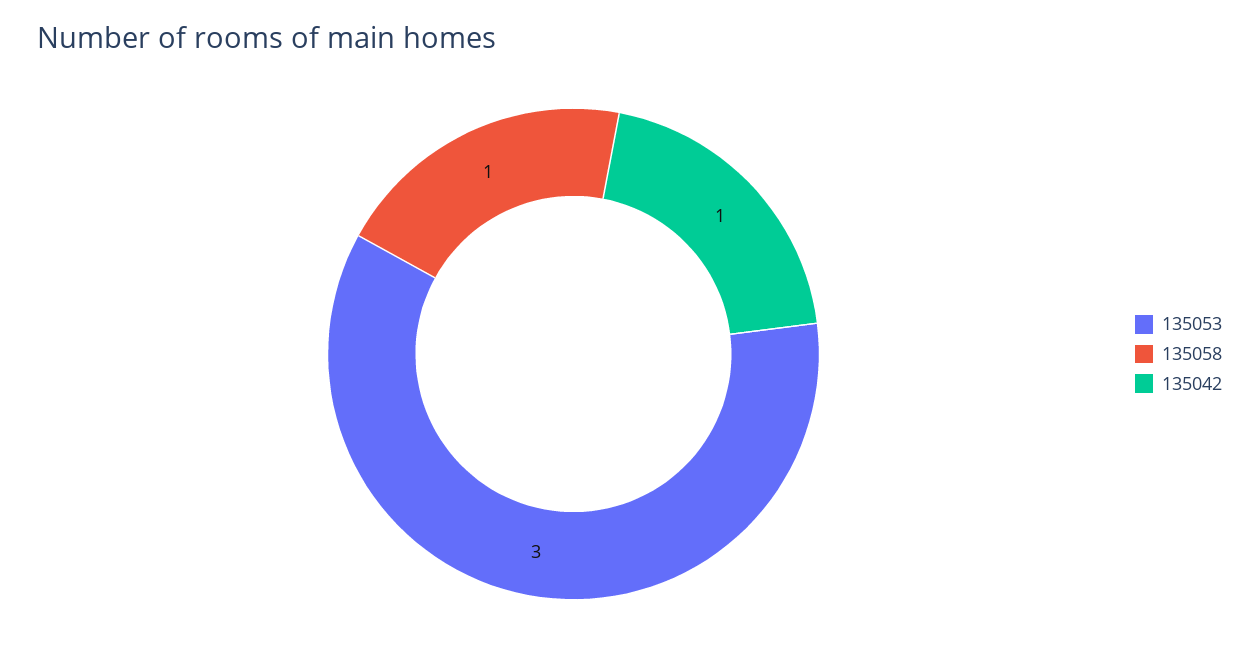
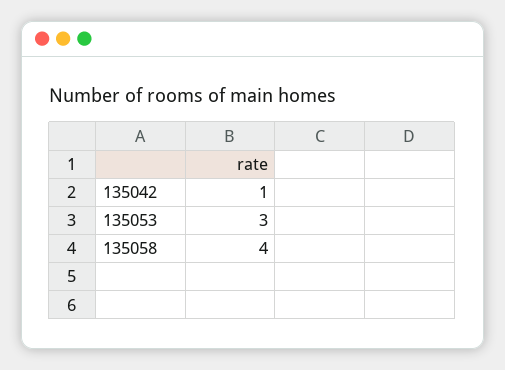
  {
    "135053": 3,
-   "135058": 1,
+   "135058": 4,
    "135042": 1
  }

